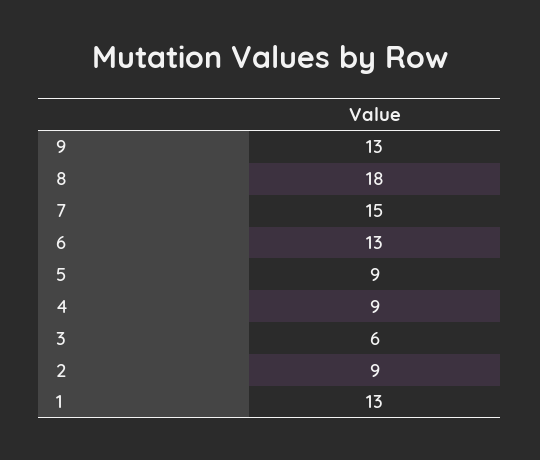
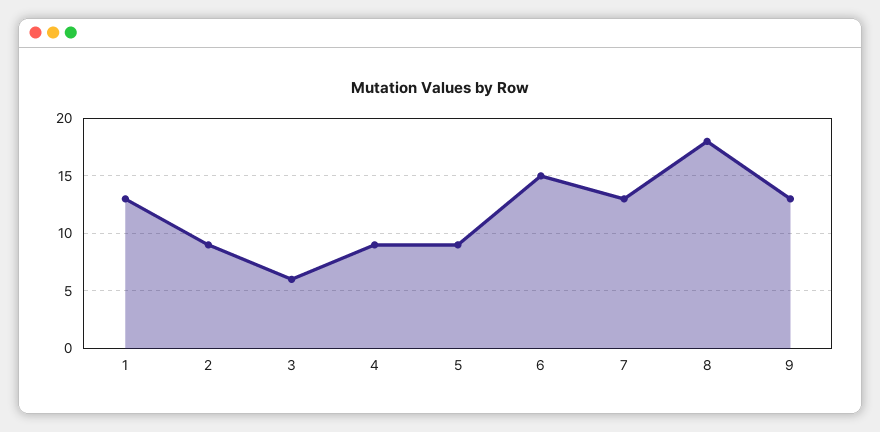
  {
    "9": 13,
    "8": 18,
-   "7": 15,
+   "7": 13,
-   "6": 13,
+   "6": 15,
    "5": 9,
    "4": 9,
    "3": 6,
    "2": 9,
    "1": 13
  }

